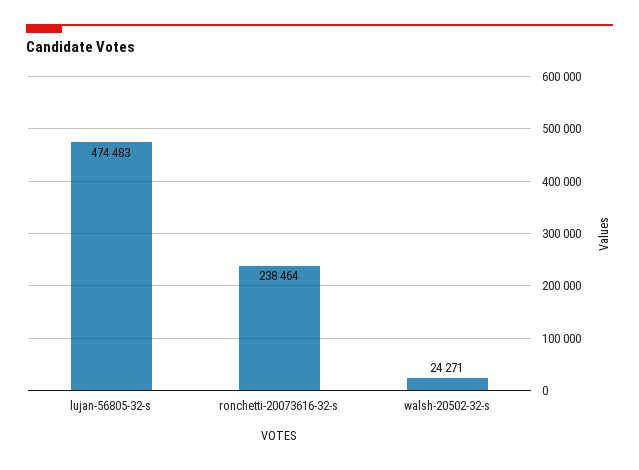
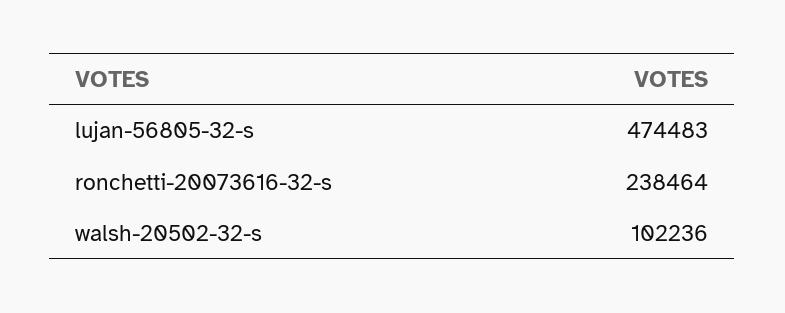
  {
    "lujan-56805-32-s": 474483,
    "ronchetti-20073616-32-s": 238464,
-   "walsh-20502-32-s": 24271
+   "walsh-20502-32-s": 102236
  }

